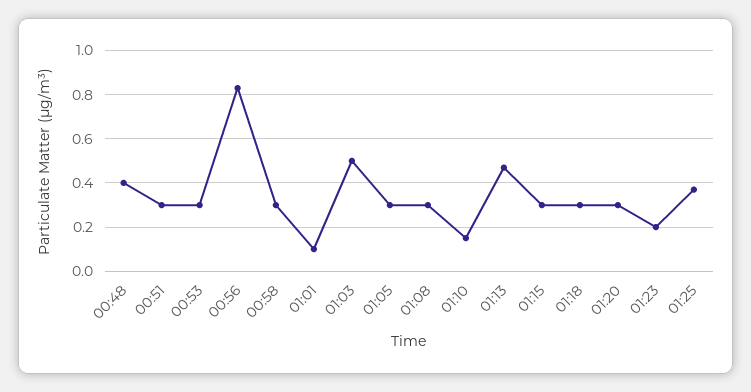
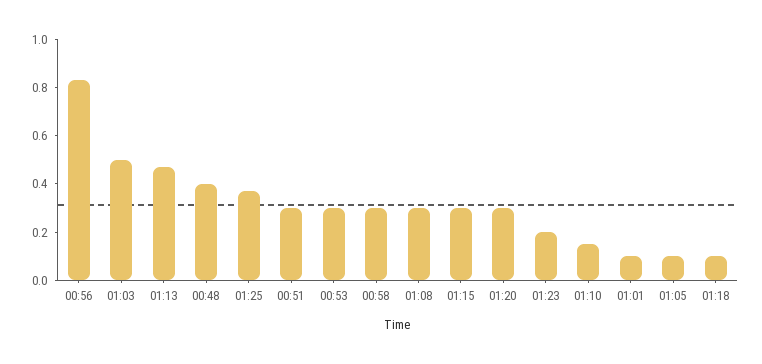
  {
    "00:48": 0.4,
    "00:51": 0.3,
    "00:53": 0.3,
    "00:56": 0.85,
    "00:58": 0.3,
    "01:01": 0.1,
    "01:03": 0.5,
-   "01:05": 0.3,
+   "01:05": 0.1,
    "01:08": 0.3,
    "01:10": 0.15,
    "01:13": 0.45,
    "01:15": 0.3,
-   "01:18": 0.3,
+   "01:18": 0.1,
    "01:20": 0.3,
    "01:23": 0.2,
    "01:25": 0.35
  }

